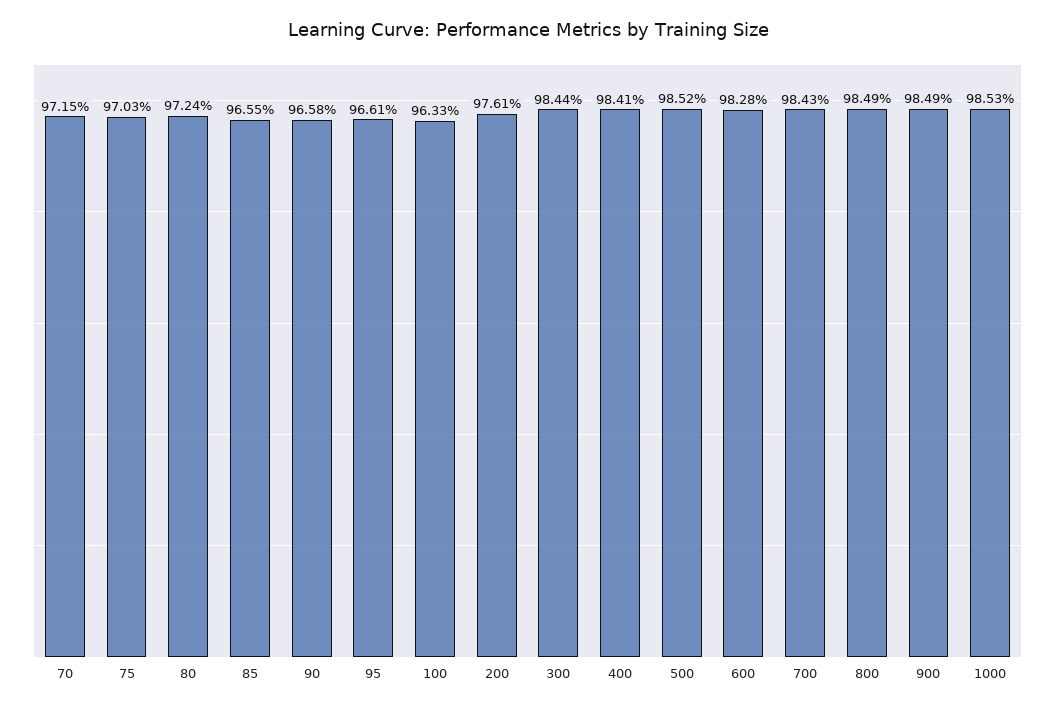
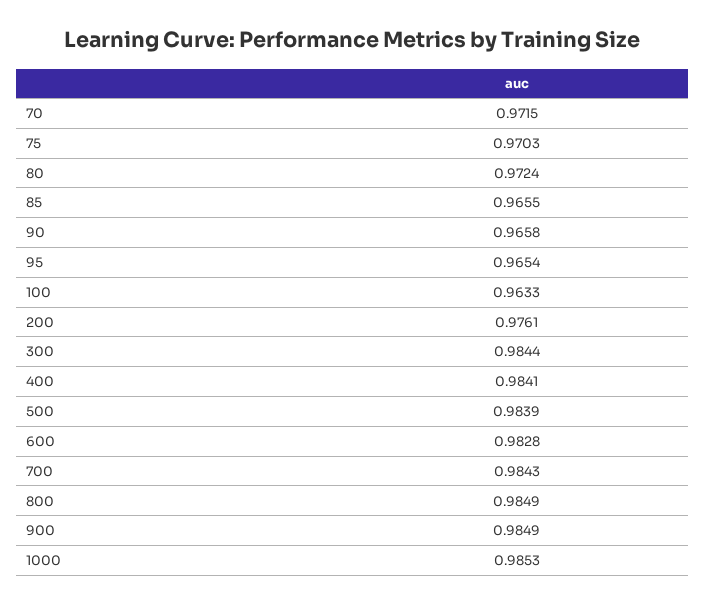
  {
    "70": 0.9715,
    "75": 0.9703,
    "80": 0.9724,
    "85": 0.9655,
    "90": 0.9658,
-   "95": 0.9661,
+   "95": 0.9654,
    "100": 0.9633,
    "200": 0.9761,
    "300": 0.9844,
    "400": 0.9841,
-   "500": 0.9852,
+   "500": 0.9839,
    "600": 0.9828,
    "700": 0.9843,
    "800": 0.9849,
    "900": 0.9849,
    "1000": 0.9853
  }

